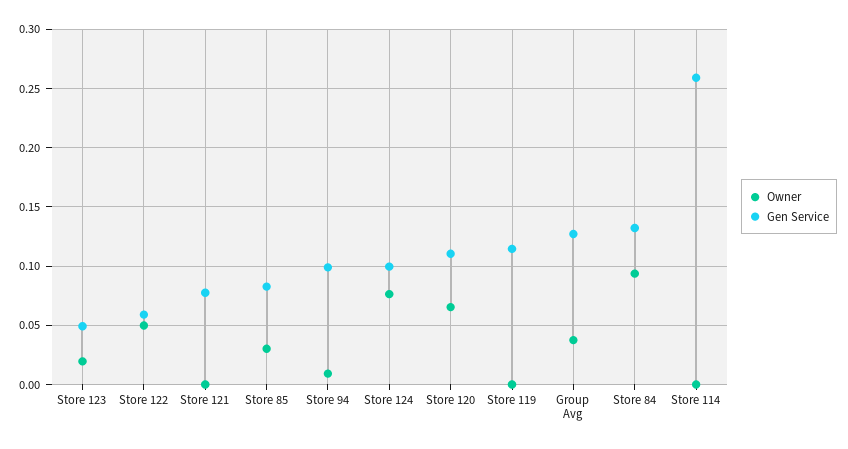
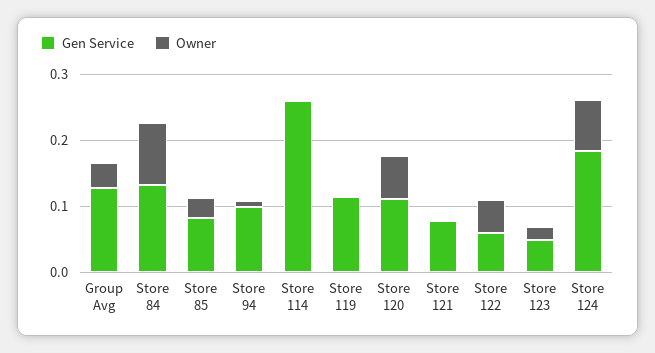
  {
    "Owner": {
      "Store 123": 0.02,
      "Store 122": 0.05,
      "Store 121": 0,
      "Store 85": 0.03,
      "Store 94": 0.01,
      "Store 124": 0.08,
      "Store 120": 0.07,
      "Store 119": 0,
      "Group Avg": 0.04,
      "Store 84": 0.09,
      "Store 114": 0
    },
    "Gen Service": {
      "Store 123": 0.05,
      "Store 122": 0.06,
      "Store 121": 0.08,
      "Store 85": 0.08,
      "Store 94": 0.1,
-     "Store 124": 0.1,
+     "Store 124": 0.18,
      "Store 120": 0.11,
      "Store 119": 0.11,
      "Group Avg": 0.13,
      "Store 84": 0.13,
      "Store 114": 0.26
    }
  }

